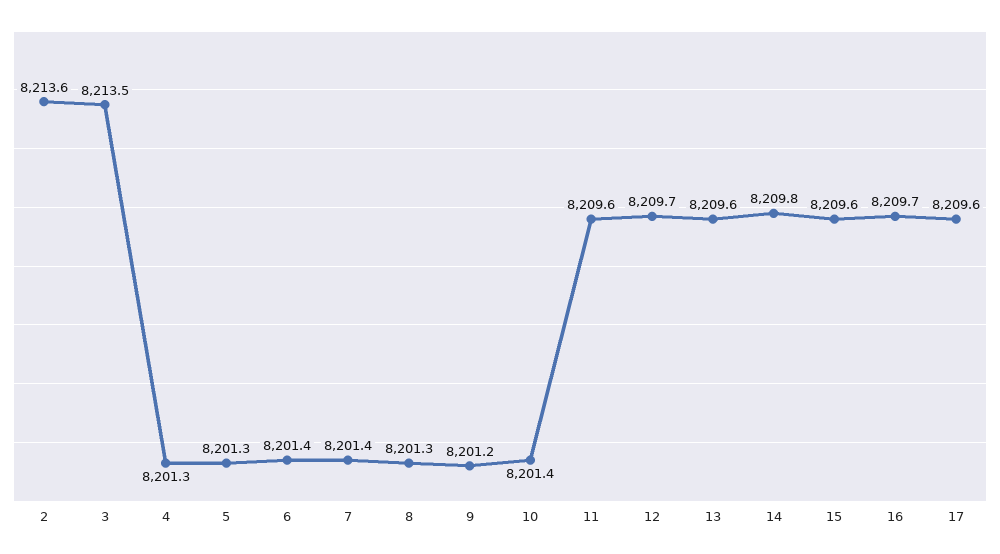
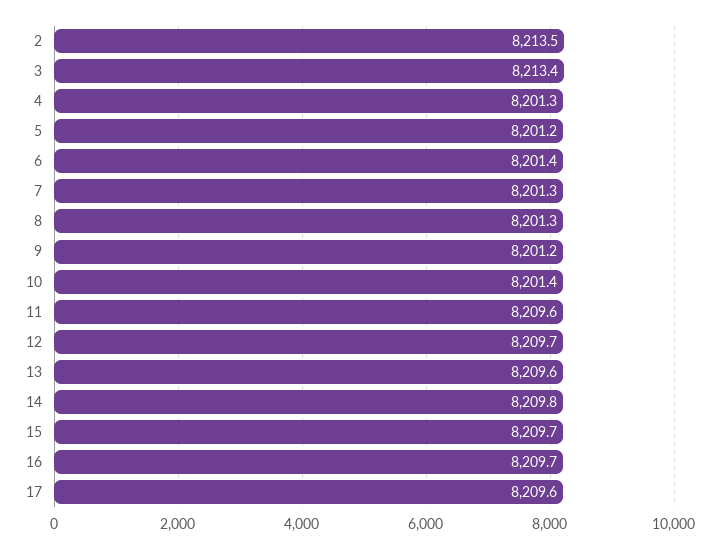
  {
-   "2": 8213.6,
+   "2": 8213.5,
-   "3": 8213.5,
+   "3": 8213.4,
    "4": 8201.3,
-   "5": 8201.3,
+   "5": 8201.2,
    "6": 8201.4,
-   "7": 8201.4,
+   "7": 8201.3,
    "8": 8201.3,
    "9": 8201.2,
    "10": 8201.4,
    "11": 8209.6,
    "12": 8209.7,
    "13": 8209.6,
    "14": 8209.8,
-   "15": 8209.6,
+   "15": 8209.7,
    "16": 8209.7,
    "17": 8209.6
  }

